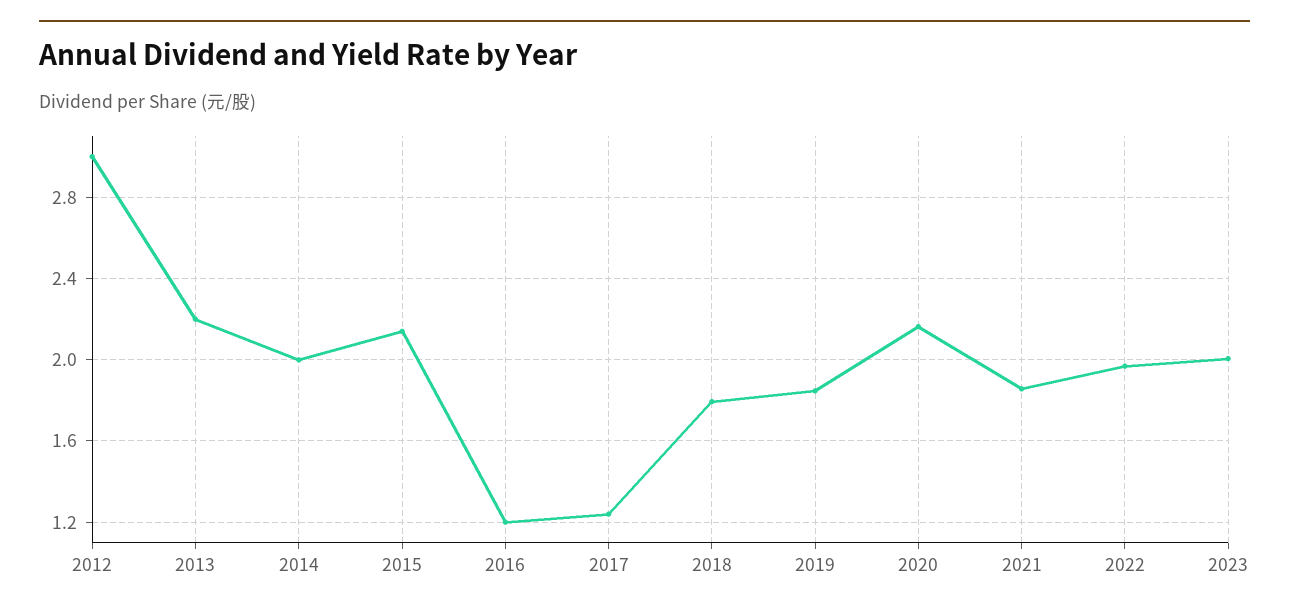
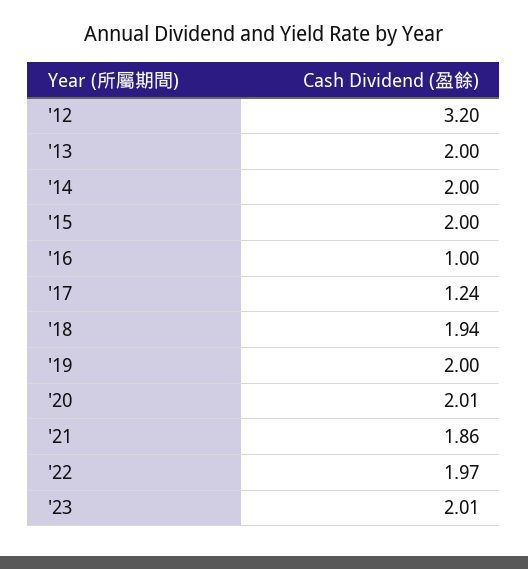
  {
-   "2012": 3,
+   "2012": 3.2,
-   "2013": 2.2,
+   "2013": 2,
    "2014": 2,
-   "2015": 2.15,
+   "2015": 2,
-   "2016": 1.2,
+   "2016": 1,
    "2017": 1.24,
-   "2018": 1.8,
+   "2018": 1.94,
-   "2019": 1.85,
+   "2019": 2,
-   "2020": 2.15,
+   "2020": 2.01,
    "2021": 1.86,
    "2022": 1.97,
    "2023": 2.01
  }

